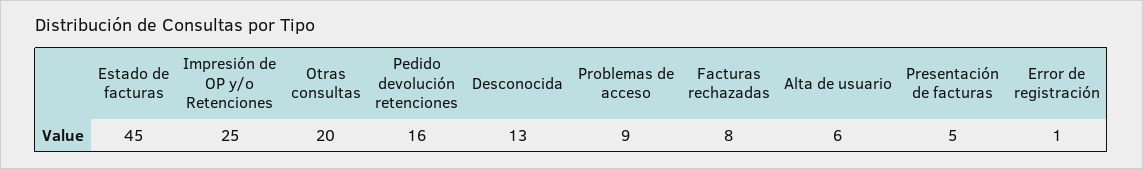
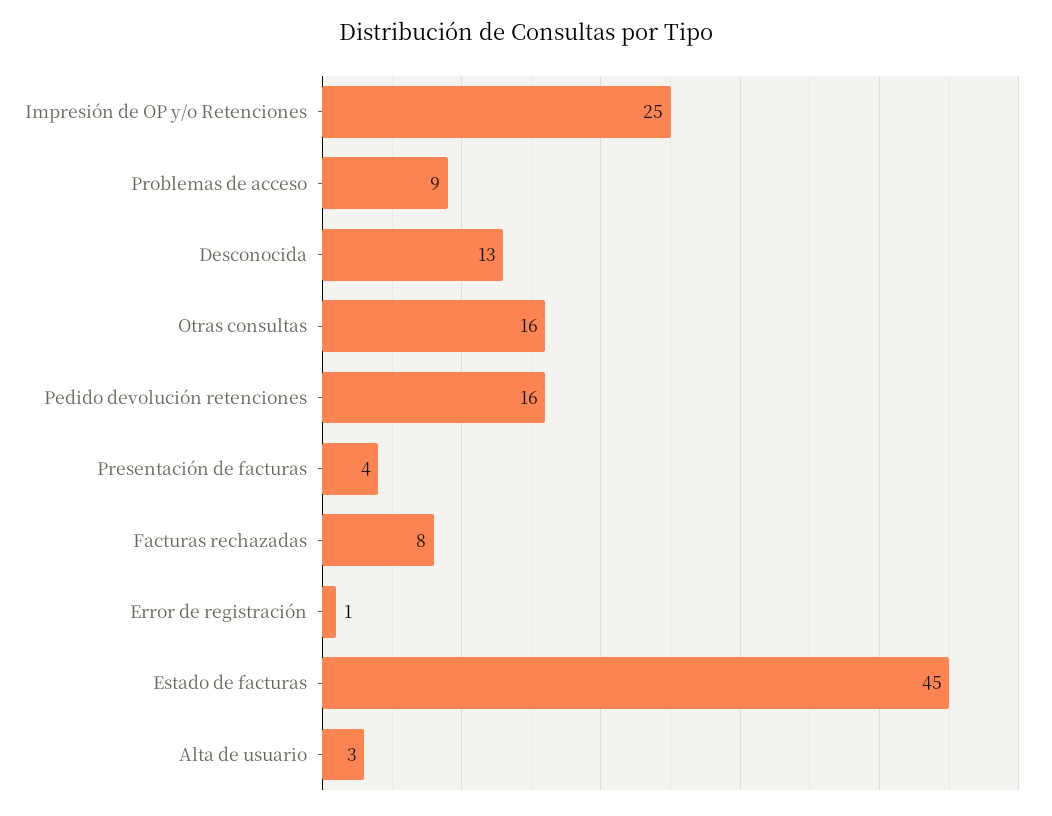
  {
    "Estado de facturas": 45,
    "Impresión de OP y/o Retenciones": 25,
-   "Otras consultas": 20,
+   "Otras consultas": 16,
    "Pedido devolución retenciones": 16,
    "Desconocida": 13,
    "Problemas de acceso": 9,
    "Facturas rechazadas": 8,
-   "Alta de usuario": 6,
+   "Alta de usuario": 3,
-   "Presentación de facturas": 5,
+   "Presentación de facturas": 4,
    "Error de registración": 1
  }

